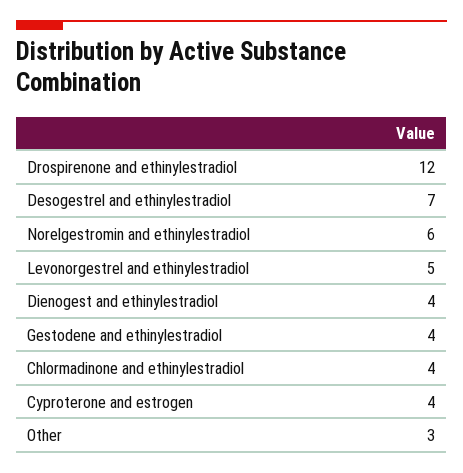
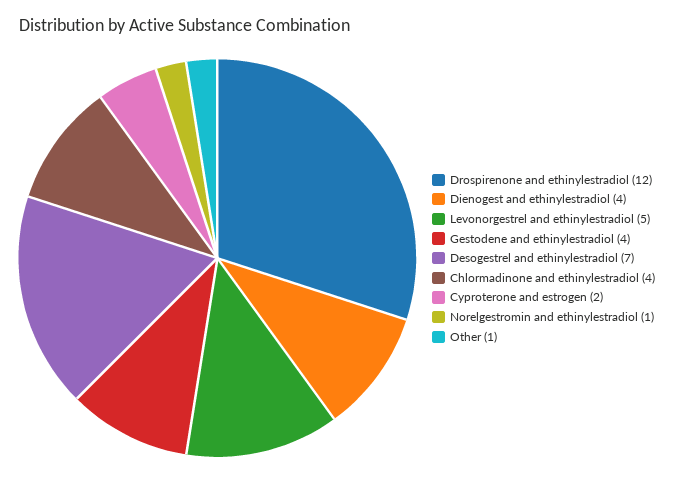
  {
    "Drospirenone and ethinylestradiol": 12,
    "Desogestrel and ethinylestradiol": 7,
-   "Norelgestromin and ethinylestradiol": 6,
+   "Norelgestromin and ethinylestradiol": 1,
    "Levonorgestrel and ethinylestradiol": 5,
    "Dienogest and ethinylestradiol": 4,
    "Gestodene and ethinylestradiol": 4,
    "Chlormadinone and ethinylestradiol": 4,
-   "Cyproterone and estrogen": 4,
+   "Cyproterone and estrogen": 2,
-   "Other": 3
+   "Other": 1
  }

